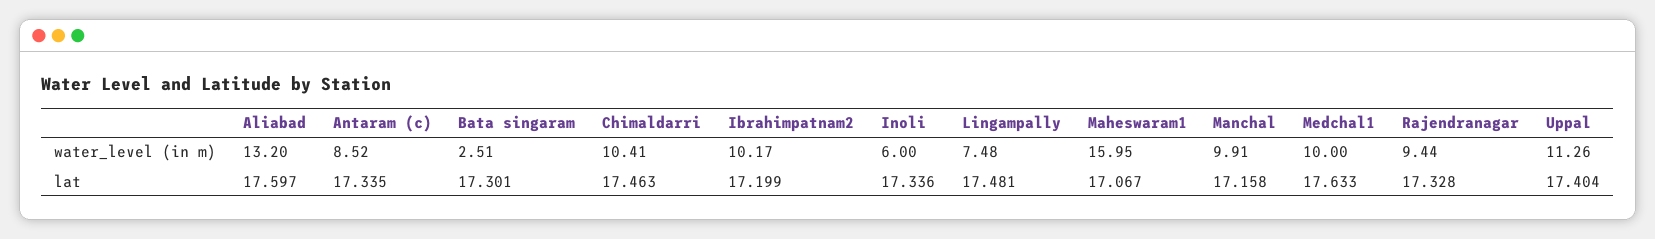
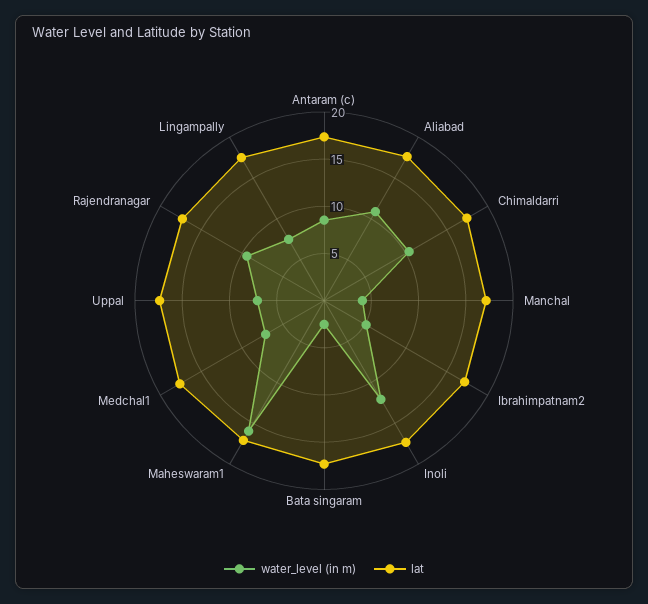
  {
    "water_level (in m)": {
-     "Aliabad": 13.2,
+     "Aliabad": 11,
      "Antaram (c)": 8.52,
      "Bata singaram": 2.51,
      "Chimaldarri": 10.41,
-     "Ibrahimpatnam2": 10.17,
+     "Ibrahimpatnam2": 5,
-     "Inoli": 6,
+     "Inoli": 12,
      "Lingampally": 7.48,
      "Maheswaram1": 15.95,
-     "Manchal": 9.91,
+     "Manchal": 4,
-     "Medchal1": 10,
+     "Medchal1": 7,
      "Rajendranagar": 9.44,
-     "Uppal": 11.26
+     "Uppal": 7
    },
    "lat": {
      "Aliabad": 17.597,
      "Antaram (c)": 17.335,
      "Bata singaram": 17.301,
      "Chimaldarri": 17.463,
      "Ibrahimpatnam2": 17.199,
      "Inoli": 17.336,
      "Lingampally": 17.481,
      "Maheswaram1": 17.067,
      "Manchal": 17.158,
      "Medchal1": 17.633,
      "Rajendranagar": 17.328,
      "Uppal": 17.404
    }
  }

